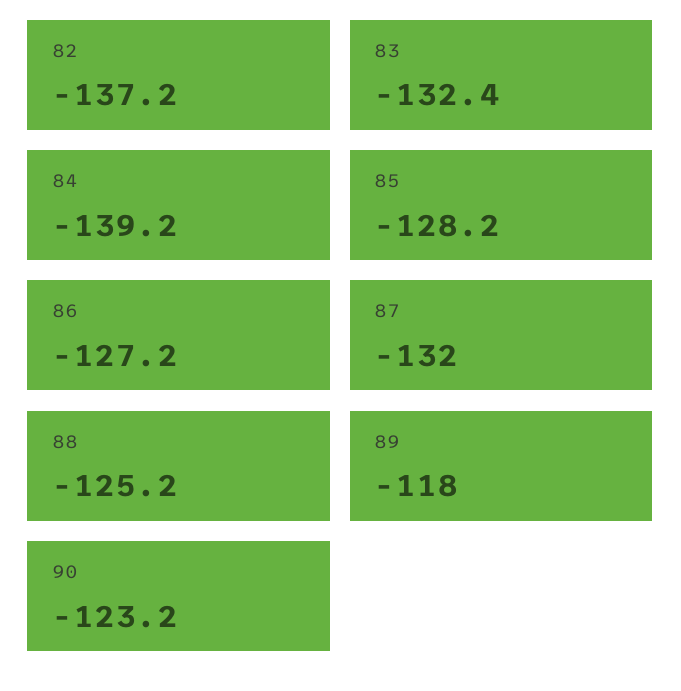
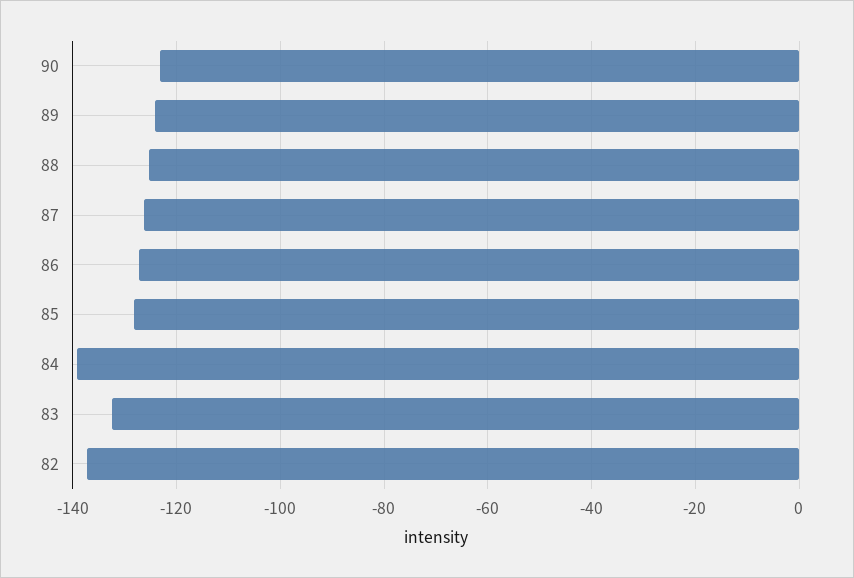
  {
    "82": -137.2,
    "83": -132.4,
    "84": -139.2,
    "85": -128.2,
    "86": -127.2,
-   "87": -132,
+   "87": -126,
    "88": -125.2,
-   "89": -118,
+   "89": -124,
    "90": -123.2
  }

